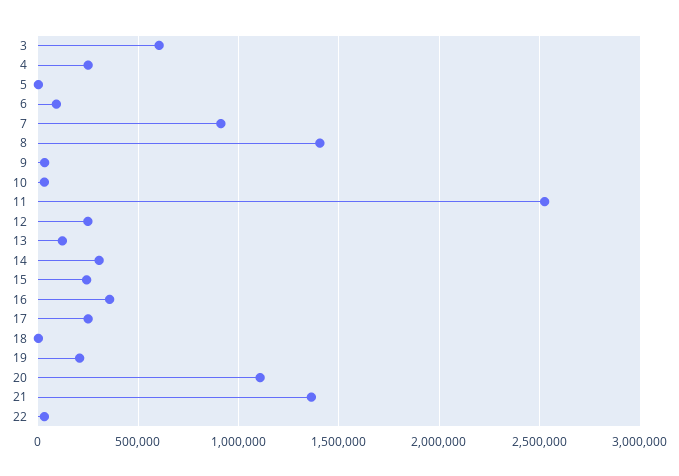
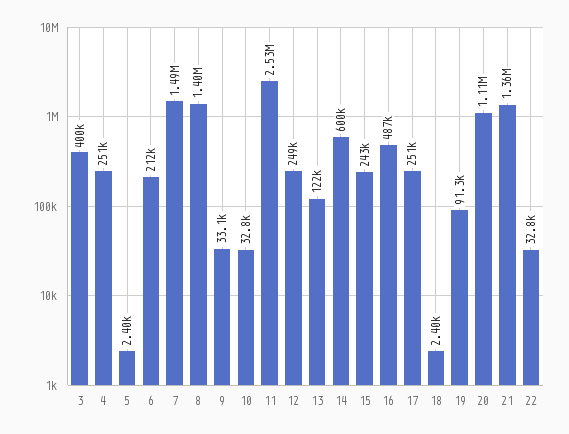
  {
-   "3": 600000,
+   "3": 400000,
    "4": 251000,
    "5": 2400,
-   "6": 100000,
+   "6": 212000,
-   "7": 900000,
+   "7": 1490000,
    "8": 1400000,
    "9": 33100,
    "10": 32800,
    "11": 2530000,
    "12": 249000,
    "13": 122000,
-   "14": 300000,
+   "14": 600000,
    "15": 243000,
-   "16": 350000,
+   "16": 487000,
    "17": 251000,
    "18": 2400,
-   "19": 200000,
+   "19": 91300,
    "20": 1110000,
    "21": 1360000,
    "22": 32800
  }

